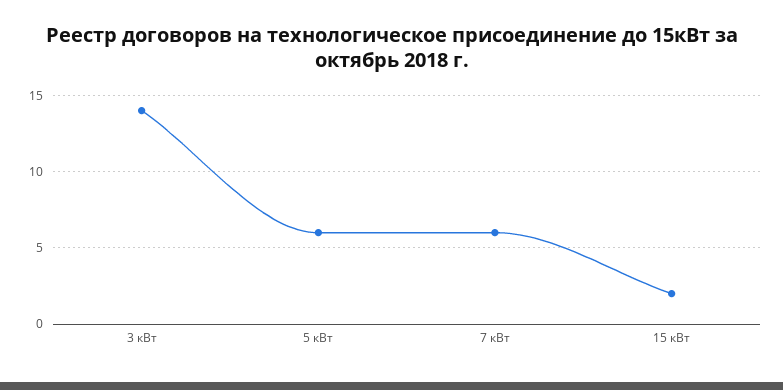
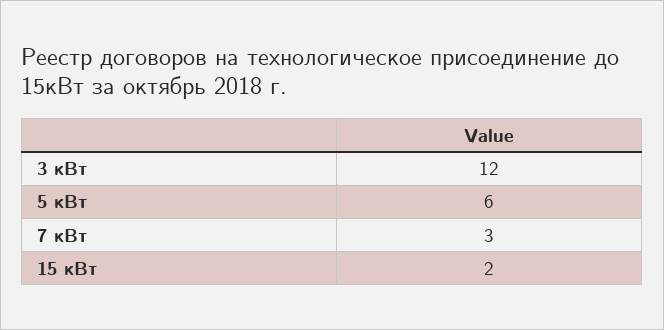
  {
-   "3 кВт": 14,
+   "3 кВт": 12,
    "5 кВт": 6,
-   "7 кВт": 6,
+   "7 кВт": 3,
    "15 кВт": 2
  }

